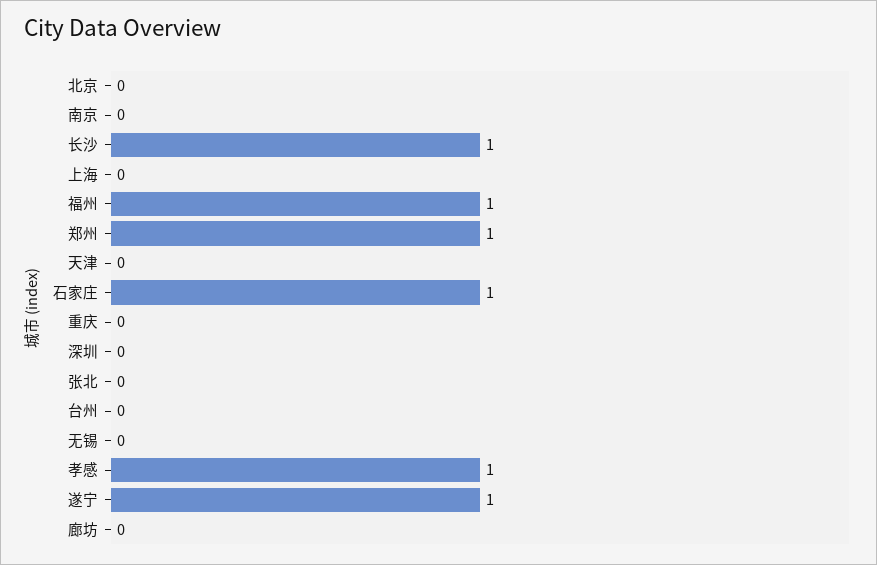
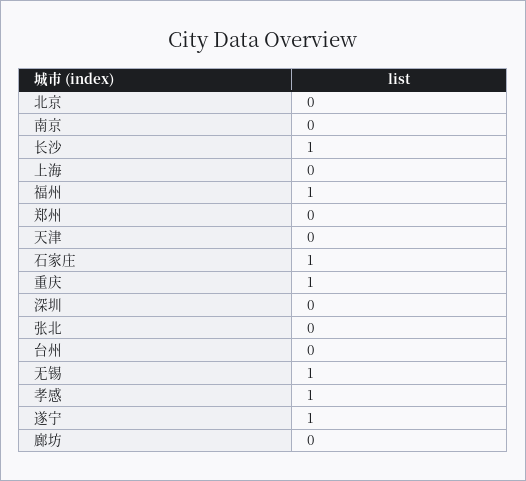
  {
    "北京": 0,
    "南京": 0,
    "长沙": 1,
    "上海": 0,
    "福州": 1,
-   "郑州": 1,
+   "郑州": 0,
    "天津": 0,
    "石家庄": 1,
-   "重庆": 0,
+   "重庆": 1,
    "深圳": 0,
    "张北": 0,
    "台州": 0,
-   "无锡": 0,
+   "无锡": 1,
    "孝感": 1,
    "遂宁": 1,
    "廊坊": 0
  }

